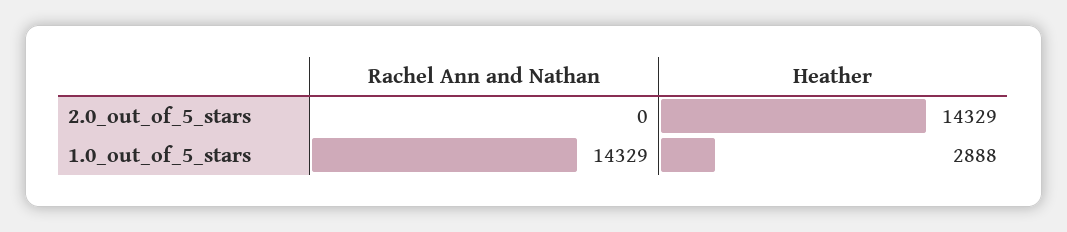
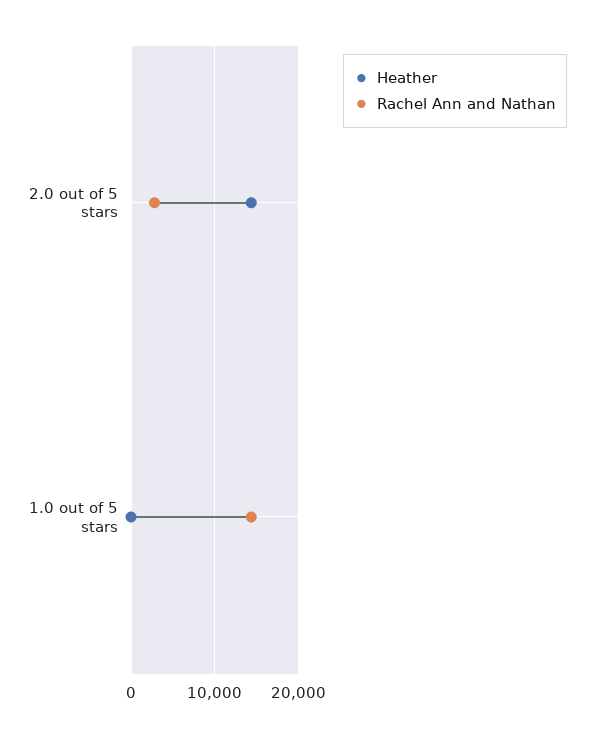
  {
    "Rachel Ann and Nathan": {
-     "2.0_out_of_5_stars": 0,
+     "2.0_out_of_5_stars": 3000,
      "1.0_out_of_5_stars": 14329
    },
    "Heather": {
      "2.0_out_of_5_stars": 14329,
-     "1.0_out_of_5_stars": 2888
+     "1.0_out_of_5_stars": 0
    }
  }

